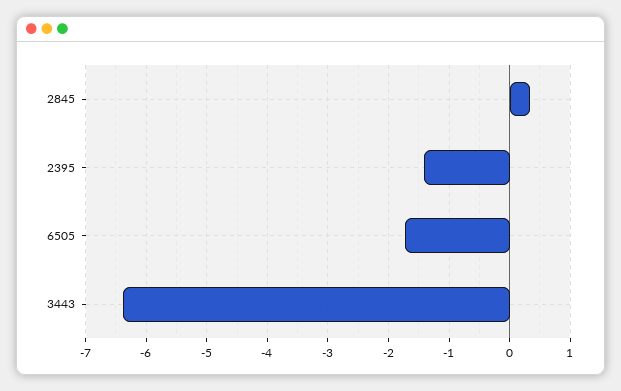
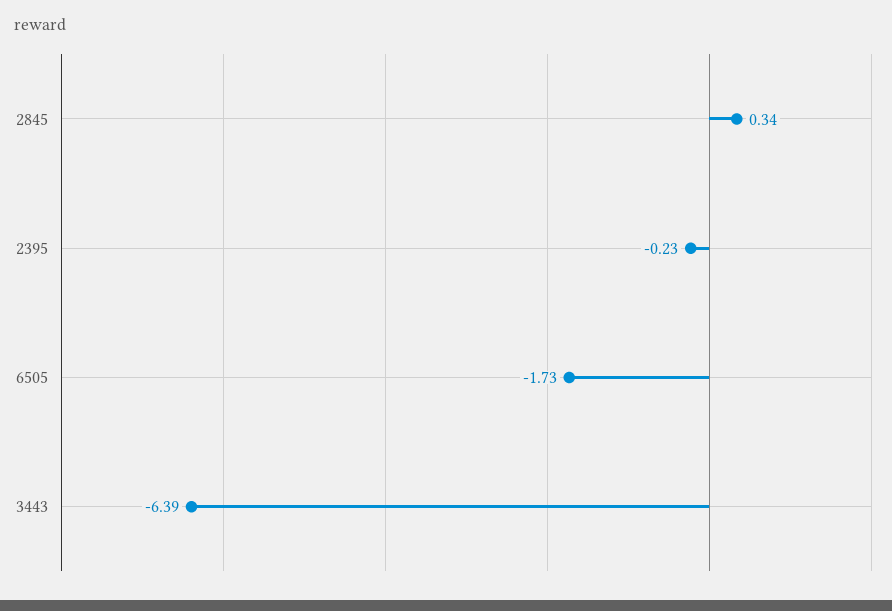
  {
    "2845": 0.34,
-   "2395": -1.4,
+   "2395": -0.23,
    "6505": -1.73,
    "3443": -6.39
  }

